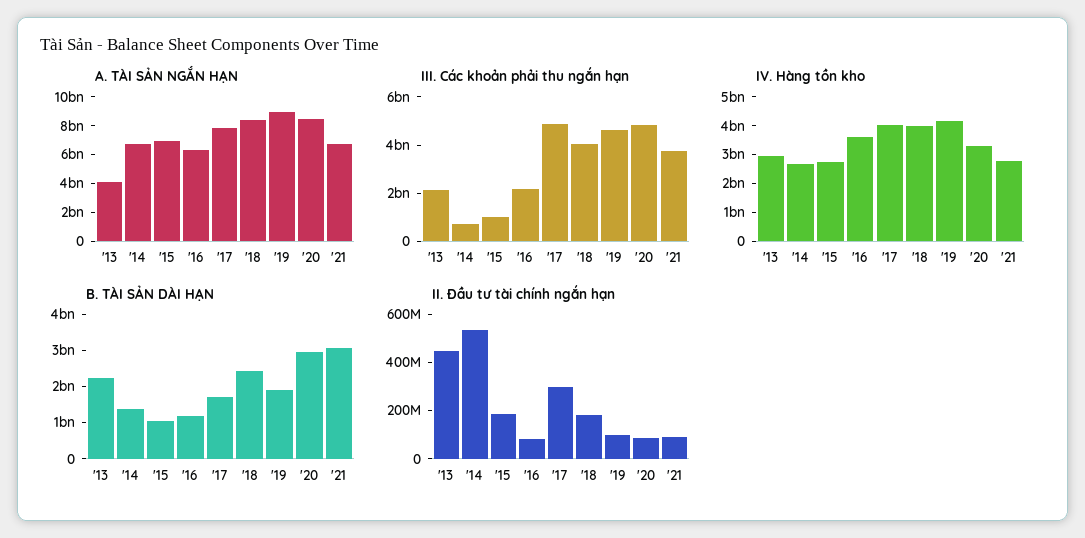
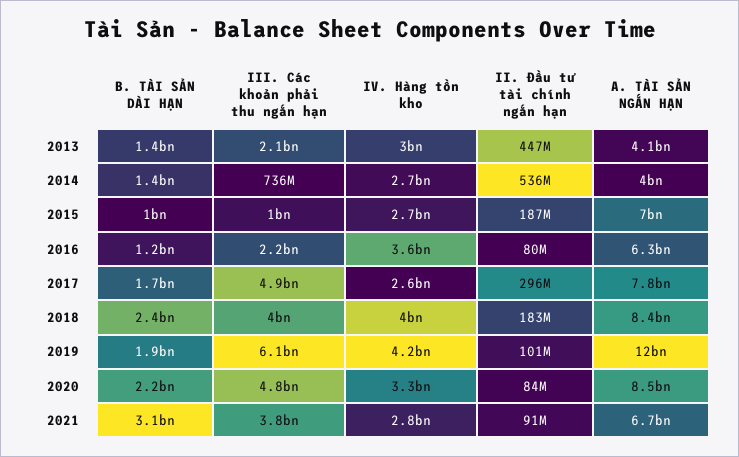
  {
    "A. TÀI SẢN NGẮN HẠN": {
      "'13": 4100000000,
-     "'14": 7000000000,
+     "'14": 4000000000,
      "'15": 7000000000,
      "'16": 6300000000,
      "'17": 7800000000,
      "'18": 8400000000,
-     "'19": 9000000000,
+     "'19": 12000000000,
      "'20": 8500000000,
      "'21": 6700000000
    },
    "III. Các khoản phải thu ngắn hạn": {
      "'13": 2100000000,
      "'14": 736000000,
      "'15": 1000000000,
      "'16": 2200000000,
      "'17": 4900000000,
      "'18": 4000000000,
-     "'19": 4500000000,
+     "'19": 6100000000,
      "'20": 4800000000,
      "'21": 3800000000
    },
    "IV. Hàng tồn kho": {
      "'13": 3000000000,
      "'14": 2700000000,
      "'15": 2700000000,
      "'16": 3600000000,
-     "'17": 4000000000,
+     "'17": 2600000000,
      "'18": 4000000000,
      "'19": 4200000000,
      "'20": 3300000000,
      "'21": 2800000000
    },
    "B. TÀI SẢN DÀI HẠN": {
-     "'13": 2250000000,
+     "'13": 1400000000,
      "'14": 1400000000,
      "'15": 1000000000,
      "'16": 1200000000,
      "'17": 1700000000,
      "'18": 2400000000,
      "'19": 1900000000,
-     "'20": 3000000000,
+     "'20": 2200000000,
      "'21": 3100000000
    },
    "II. Đầu tư tài chính ngắn hạn": {
      "'13": 447000000,
      "'14": 536000000,
      "'15": 187000000,
      "'16": 80000000,
      "'17": 296000000,
      "'18": 183000000,
      "'19": 101000000,
      "'20": 84000000,
      "'21": 91000000
    }
  }

